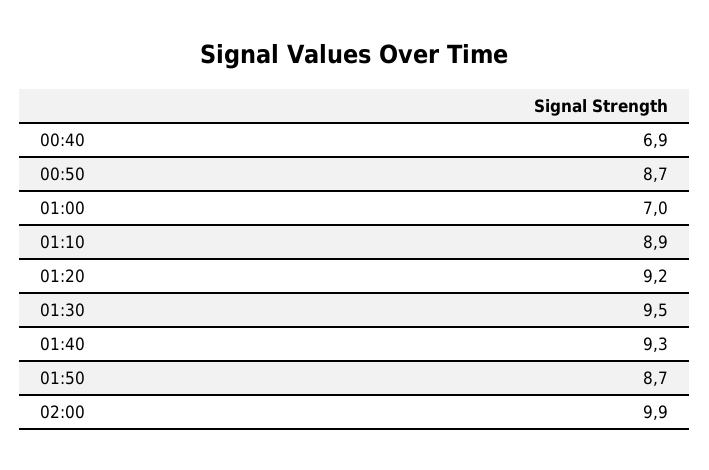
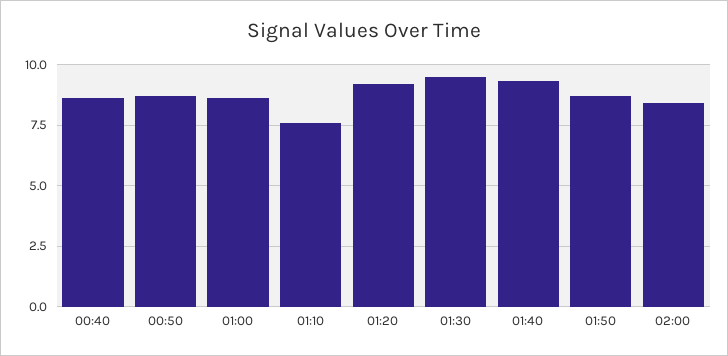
  {
-   "00:40": 6.9,
+   "00:40": 8.5,
    "00:50": 8.7,
-   "01:00": 7,
+   "01:00": 8.5,
-   "01:10": 8.9,
+   "01:10": 7.5,
    "01:20": 9.2,
    "01:30": 9.5,
    "01:40": 9.3,
    "01:50": 8.7,
-   "02:00": 9.9
+   "02:00": 8.5
  }

